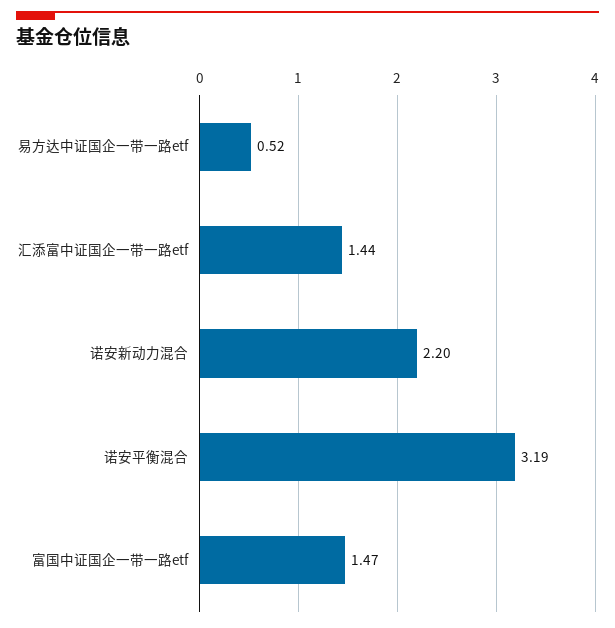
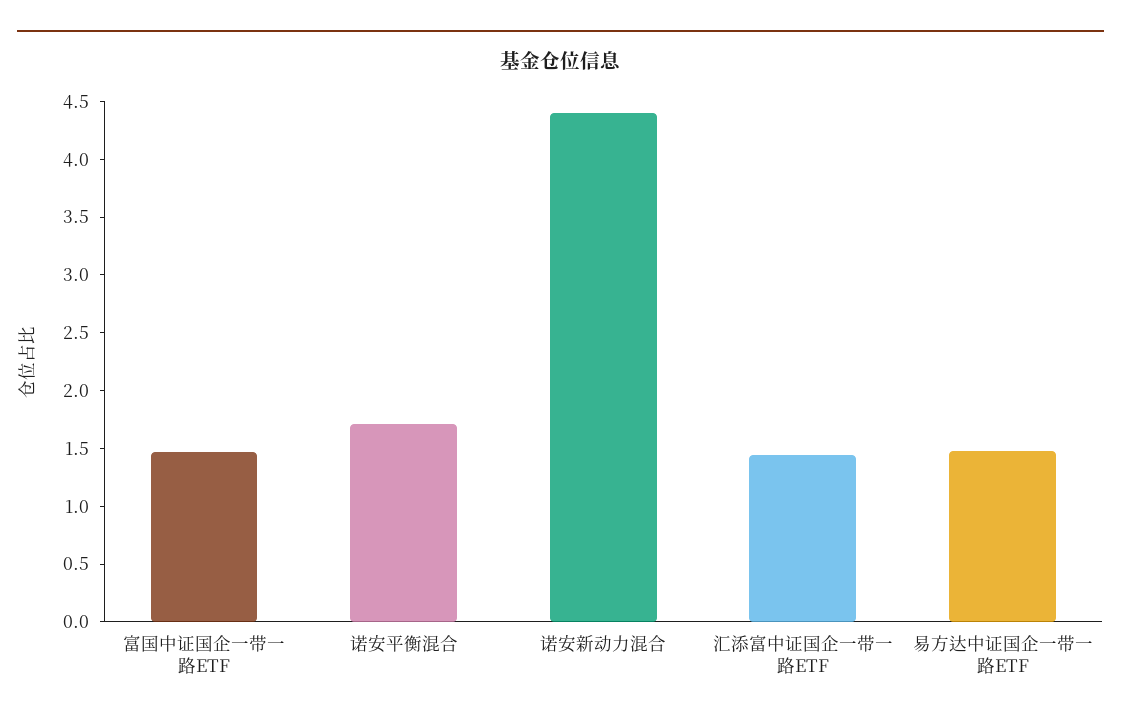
  {
-   "易方达中证国企一带一路etf": 0.52,
+   "易方达中证国企一带一路etf": 1.5,
    "汇添富中证国企一带一路etf": 1.44,
-   "诺安新动力混合": 2.2,
+   "诺安新动力混合": 4.4,
-   "诺安平衡混合": 3.19,
+   "诺安平衡混合": 1.7,
    "富国中证国企一带一路etf": 1.47
  }

